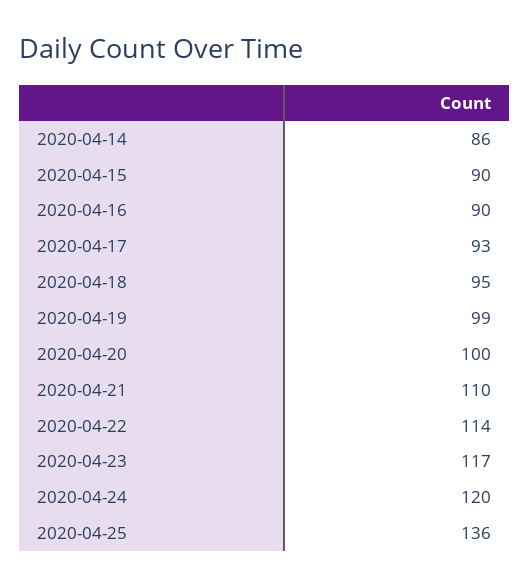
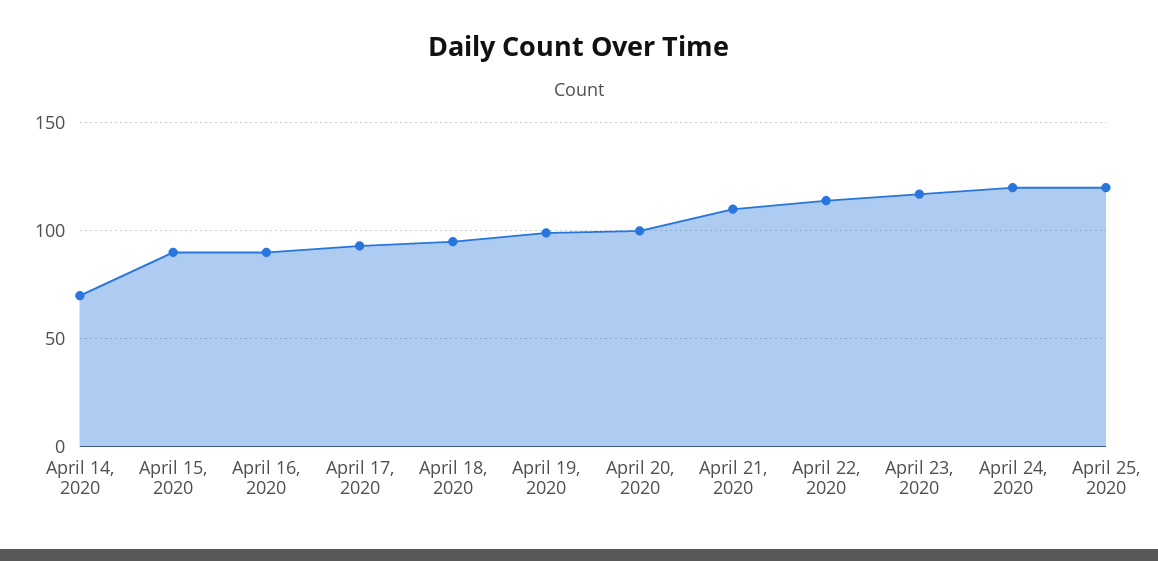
  {
-   "2020-04-14": 86,
+   "2020-04-14": 70,
    "2020-04-15": 90,
    "2020-04-16": 90,
    "2020-04-17": 93,
    "2020-04-18": 95,
    "2020-04-19": 99,
    "2020-04-20": 100,
    "2020-04-21": 110,
    "2020-04-22": 114,
    "2020-04-23": 117,
    "2020-04-24": 120,
-   "2020-04-25": 136
+   "2020-04-25": 120
  }

